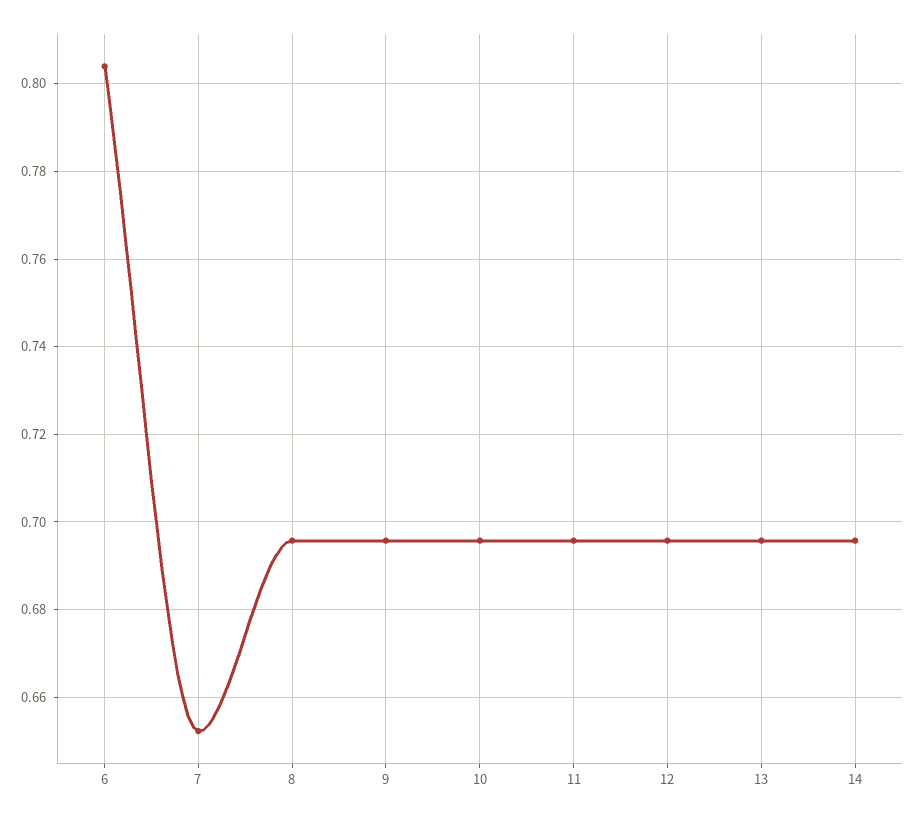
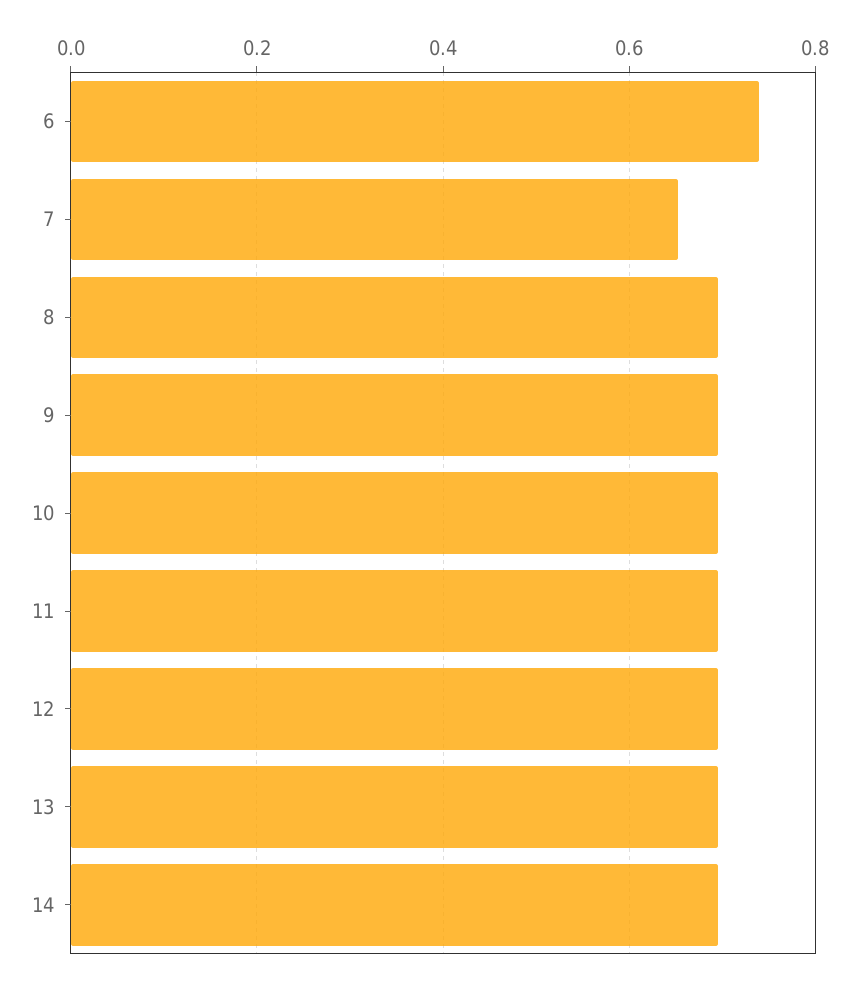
  {
-   "6": 0.804,
+   "6": 0.74,
    "7": 0.652,
    "8": 0.696,
    "9": 0.696,
    "10": 0.696,
    "11": 0.696,
    "12": 0.696,
    "13": 0.696,
    "14": 0.696
  }

